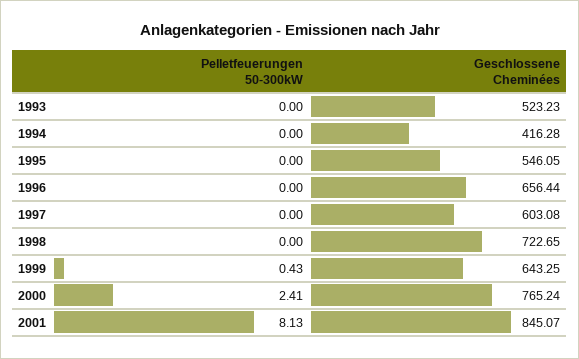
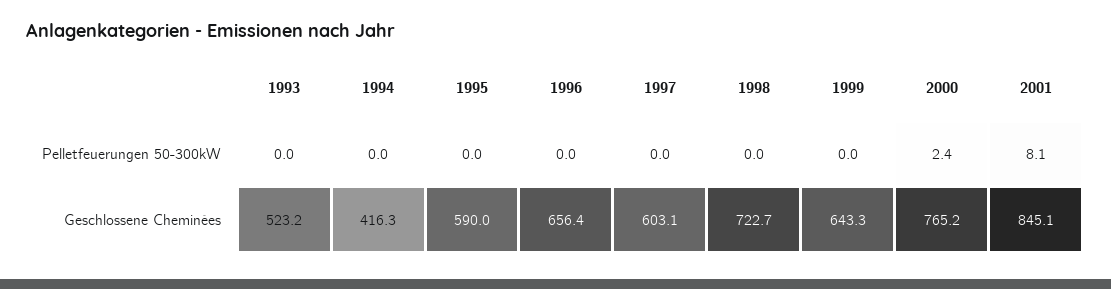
  {
    "Pelletfeuerungen 50-300kW": {
      "1993": 0,
      "1994": 0,
      "1995": 0,
      "1996": 0,
      "1997": 0,
      "1998": 0,
-     "1999": 0.43,
+     "1999": 0,
      "2000": 2.41,
      "2001": 8.13
    },
    "Geschlossene Cheminées": {
      "1993": 523.23,
      "1994": 416.28,
-     "1995": 546.05,
+     "1995": 590,
      "1996": 656.44,
      "1997": 603.08,
      "1998": 722.65,
      "1999": 643.25,
      "2000": 765.24,
      "2001": 845.07
    }
  }

